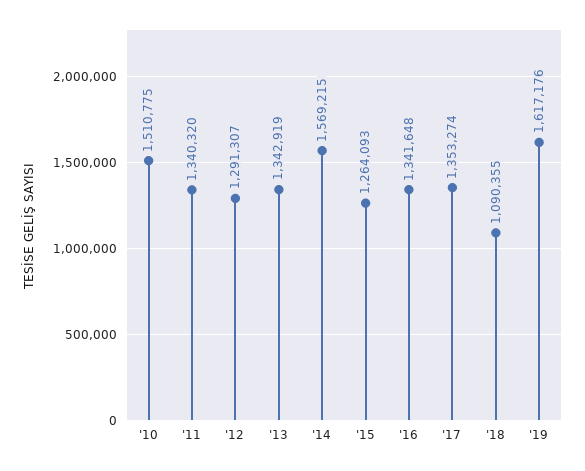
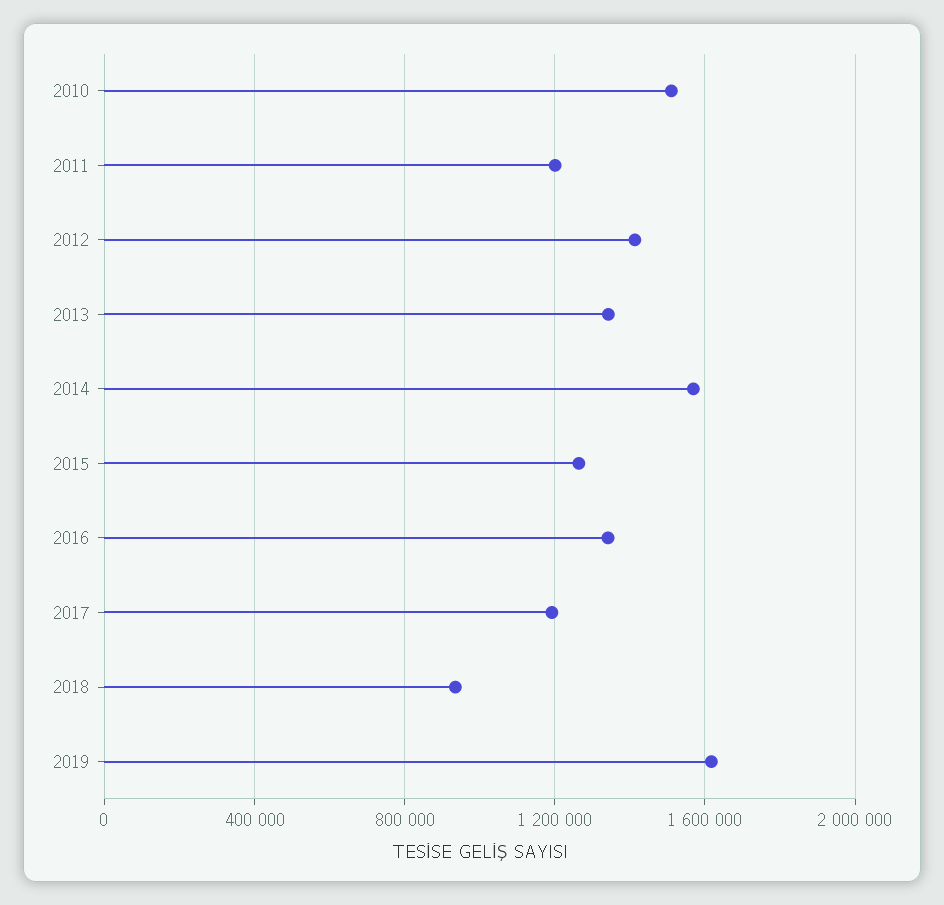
  {
    "'10": 1510775,
-   "'11": 1340320,
+   "'11": 1200000,
-   "'12": 1291307,
+   "'12": 1400000,
    "'13": 1342919,
    "'14": 1569215,
    "'15": 1264093,
    "'16": 1341648,
-   "'17": 1353274,
+   "'17": 1200000,
-   "'18": 1090355,
+   "'18": 950000,
    "'19": 1617176
  }

